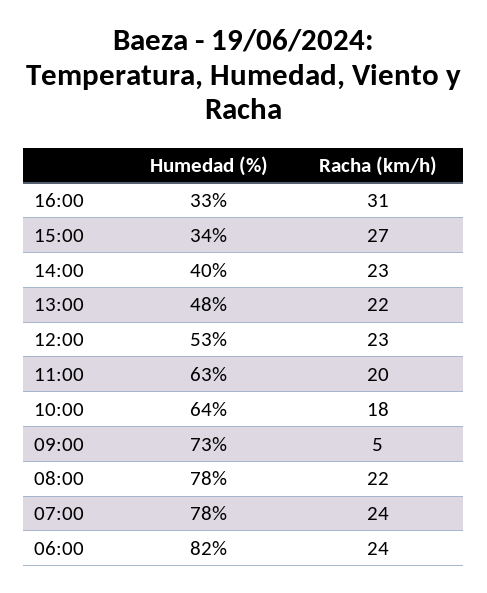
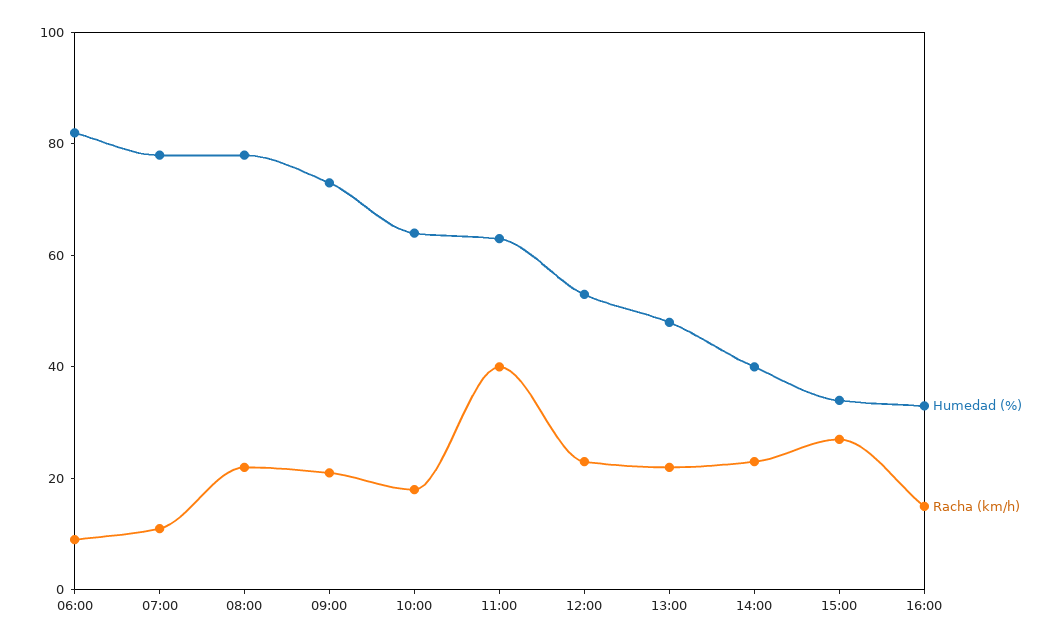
  {
    "Humedad (%)": {
      "16:00": 33,
      "15:00": 34,
      "14:00": 40,
      "13:00": 48,
      "12:00": 53,
      "11:00": 63,
      "10:00": 64,
      "09:00": 73,
      "08:00": 78,
      "07:00": 78,
      "06:00": 82
    },
    "Racha (km/h)": {
-     "16:00": 31,
+     "16:00": 15,
      "15:00": 27,
      "14:00": 23,
      "13:00": 22,
      "12:00": 23,
-     "11:00": 20,
+     "11:00": 40,
      "10:00": 18,
-     "09:00": 5,
+     "09:00": 20,
      "08:00": 22,
-     "07:00": 24,
+     "07:00": 10,
-     "06:00": 24
+     "06:00": 10
    }
  }

